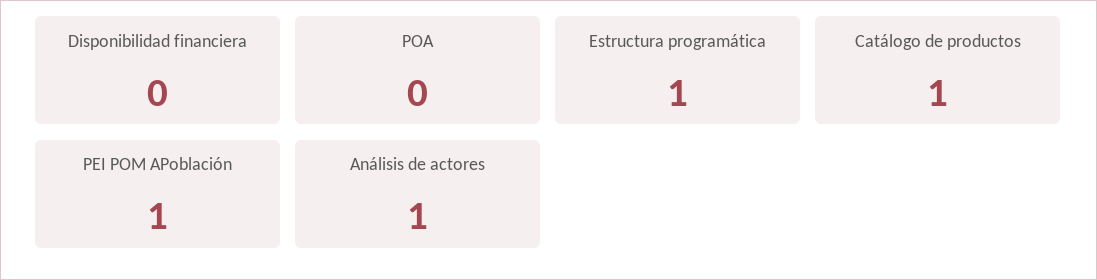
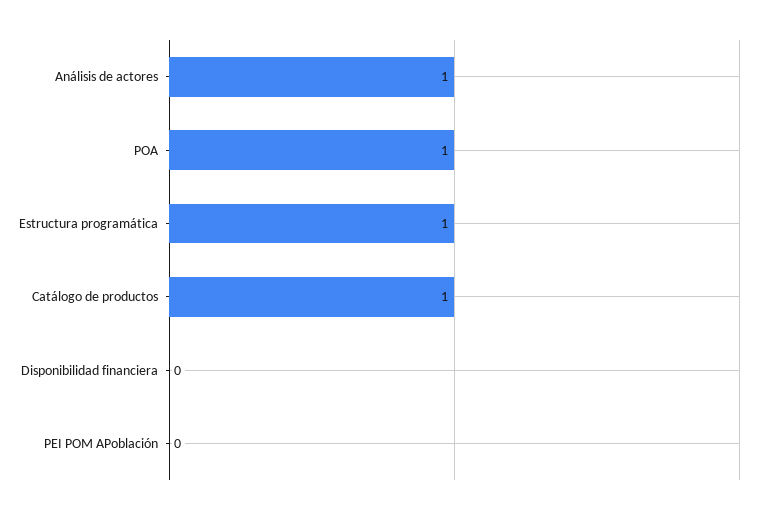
  {
    "Disponibilidad financiera": 0,
-   "POA": 0,
+   "POA": 1,
    "Estructura programática": 1,
    "Catálogo de productos": 1,
-   "PEI POM APoblación": 1,
+   "PEI POM APoblación": 0,
    "Análisis de actores": 1
  }

